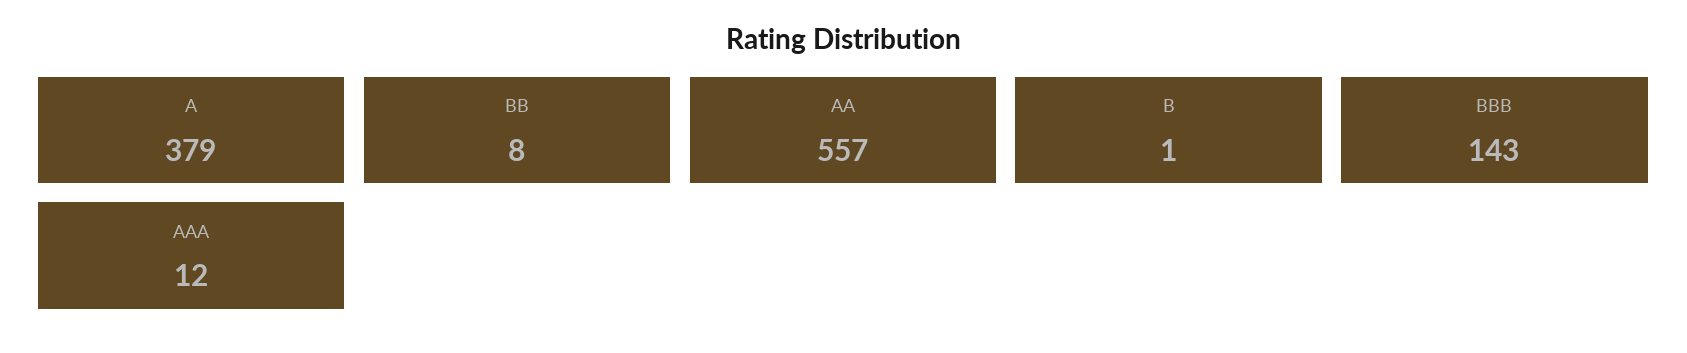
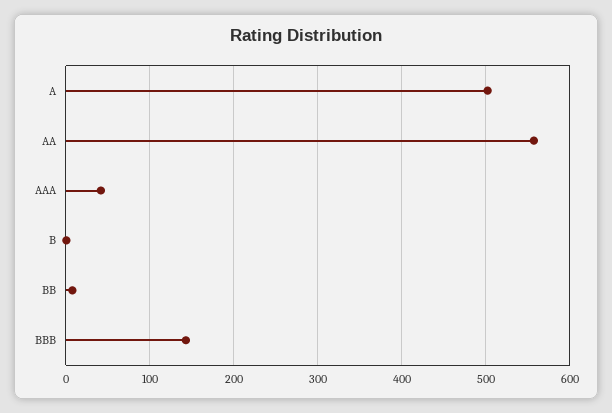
  {
-   "A": 379,
+   "A": 500,
    "BB": 8,
    "AA": 557,
    "B": 1,
    "BBB": 143,
-   "AAA": 12
+   "AAA": 40
  }

